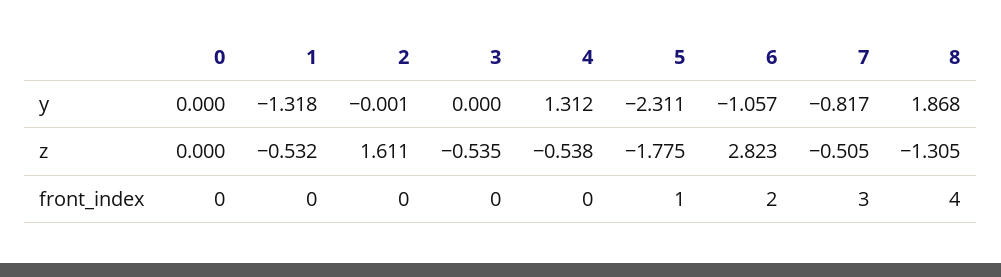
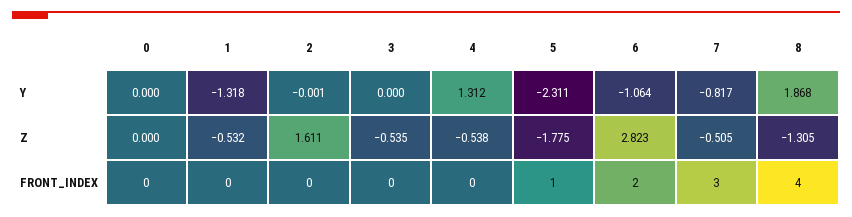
  {
    "0": {
      "y": 0,
      "z": 0,
      "front_index": 0
    },
    "1": {
      "y": -1.318,
      "z": -0.532,
      "front_index": 0
    },
    "2": {
      "y": -0.001,
      "z": 1.611,
      "front_index": 0
    },
    "3": {
      "y": 0,
      "z": -0.535,
      "front_index": 0
    },
    "4": {
      "y": 1.312,
      "z": -0.538,
      "front_index": 0
    },
    "5": {
      "y": -2.311,
      "z": -1.775,
      "front_index": 1
    },
    "6": {
-     "y": -1.057,
+     "y": -1.064,
      "z": 2.823,
      "front_index": 2
    },
    "7": {
      "y": -0.817,
      "z": -0.505,
      "front_index": 3
    },
    "8": {
      "y": 1.868,
      "z": -1.305,
      "front_index": 4
    }
  }

